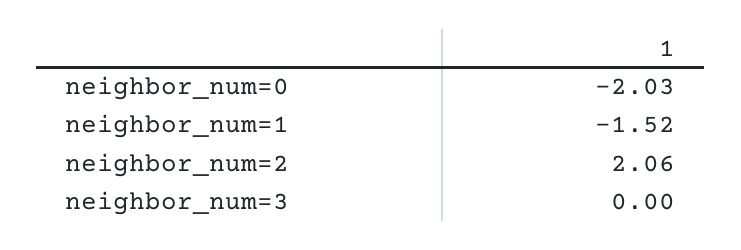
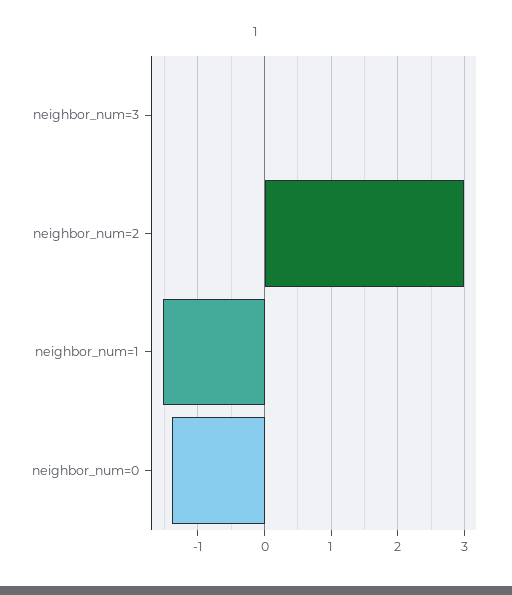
  {
-   "neighbor_num=0": -2.03,
+   "neighbor_num=0": -1.4,
    "neighbor_num=1": -1.52,
-   "neighbor_num=2": 2.06,
+   "neighbor_num=2": 3,
    "neighbor_num=3": 0
  }

